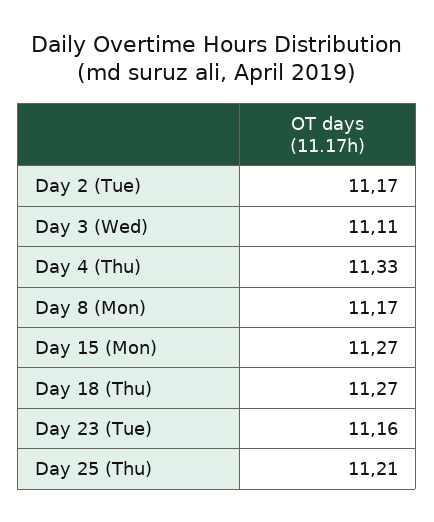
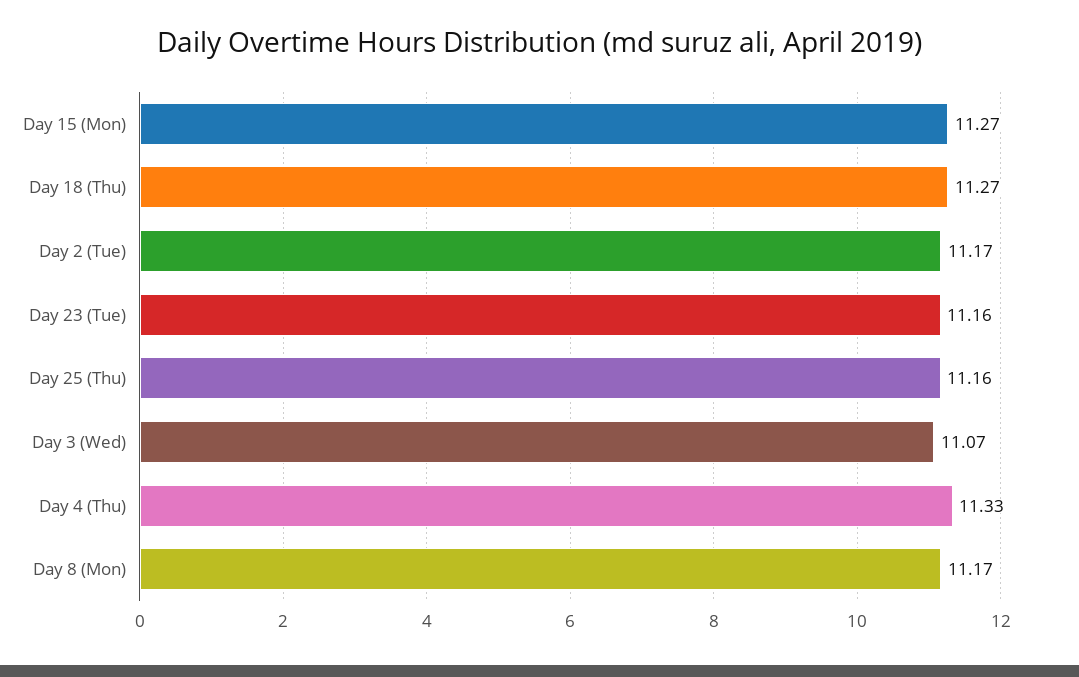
  {
    "Day 2 (Tue)": 11.17,
-   "Day 3 (Wed)": 11.11,
+   "Day 3 (Wed)": 11.07,
    "Day 4 (Thu)": 11.33,
    "Day 8 (Mon)": 11.17,
    "Day 15 (Mon)": 11.27,
    "Day 18 (Thu)": 11.27,
    "Day 23 (Tue)": 11.16,
-   "Day 25 (Thu)": 11.21
+   "Day 25 (Thu)": 11.16
  }

